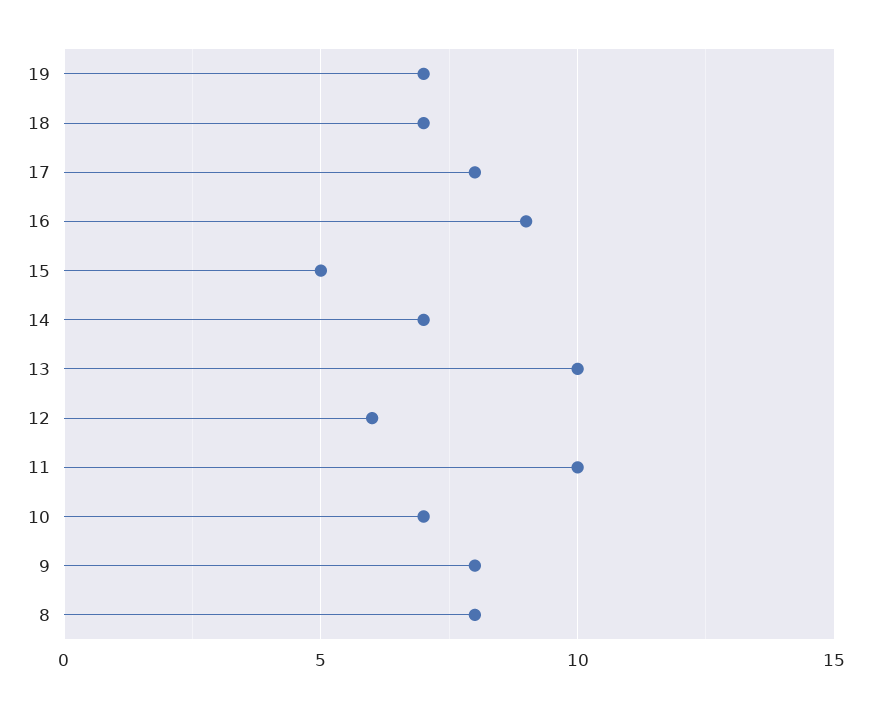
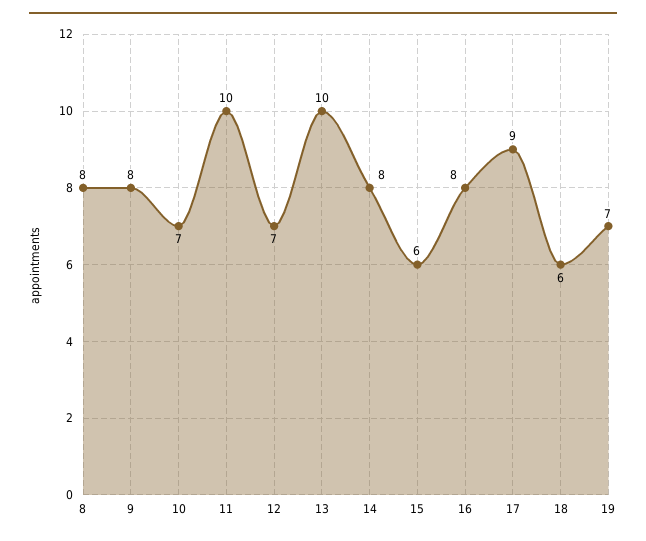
  {
    "19": 7,
-   "18": 7,
+   "18": 6,
-   "17": 8,
+   "17": 9,
-   "16": 9,
+   "16": 8,
-   "15": 5,
+   "15": 6,
-   "14": 7,
+   "14": 8,
    "13": 10,
-   "12": 6,
+   "12": 7,
    "11": 10,
    "10": 7,
    "9": 8,
    "8": 8
  }

